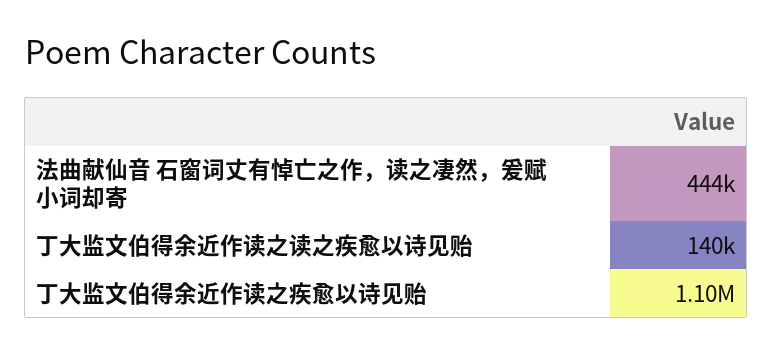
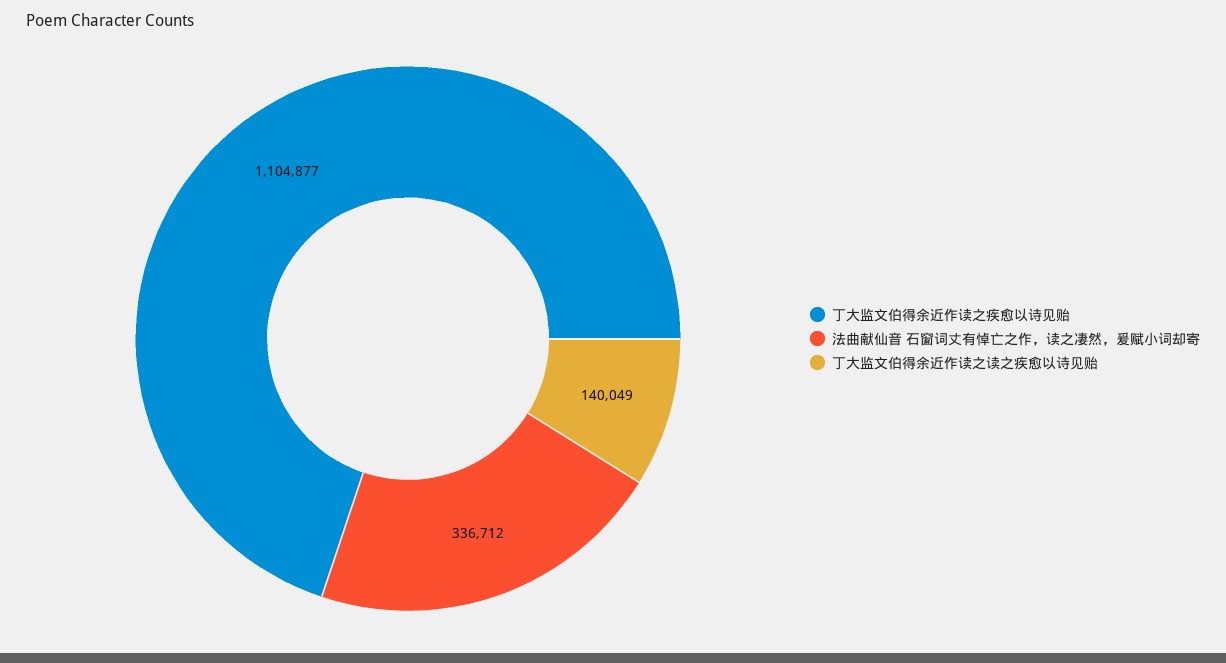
  {
-   "法曲献仙音 石窗词丈有悼亡之作，读之凄然，爰赋小词却寄": 444000,
+   "法曲献仙音 石窗词丈有悼亡之作，读之凄然，爰赋小词却寄": 336712,
    "丁大监文伯得余近作读之读之疾愈以诗见贻": 140049,
    "丁大监文伯得余近作读之疾愈以诗见贻": 1104877
  }

